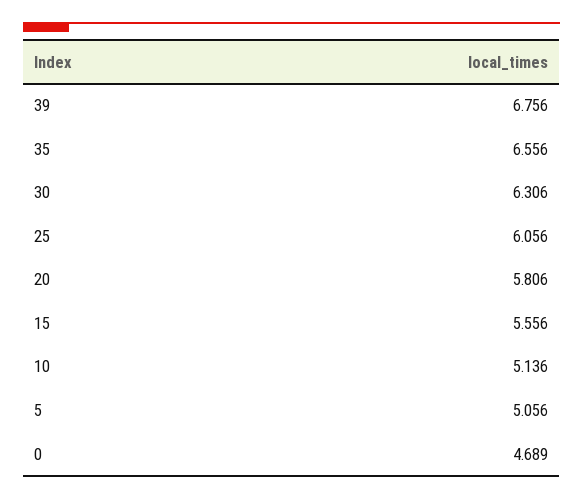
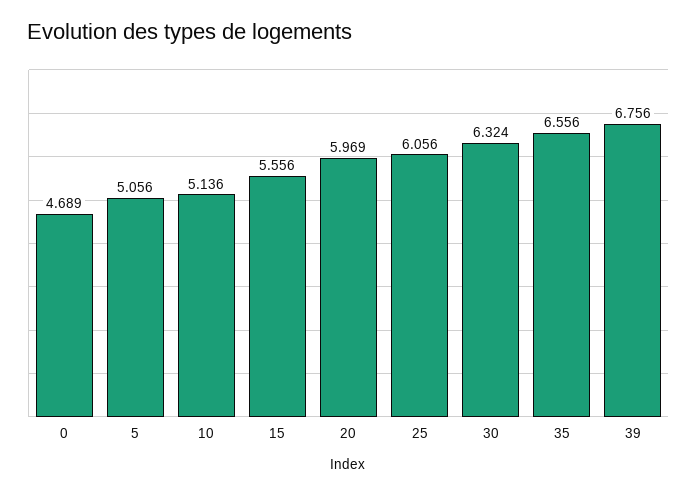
  {
    "39": 6.756,
    "35": 6.556,
-   "30": 6.306,
+   "30": 6.324,
    "25": 6.056,
-   "20": 5.806,
+   "20": 5.969,
    "15": 5.556,
    "10": 5.136,
    "5": 5.056,
    "0": 4.689
  }

